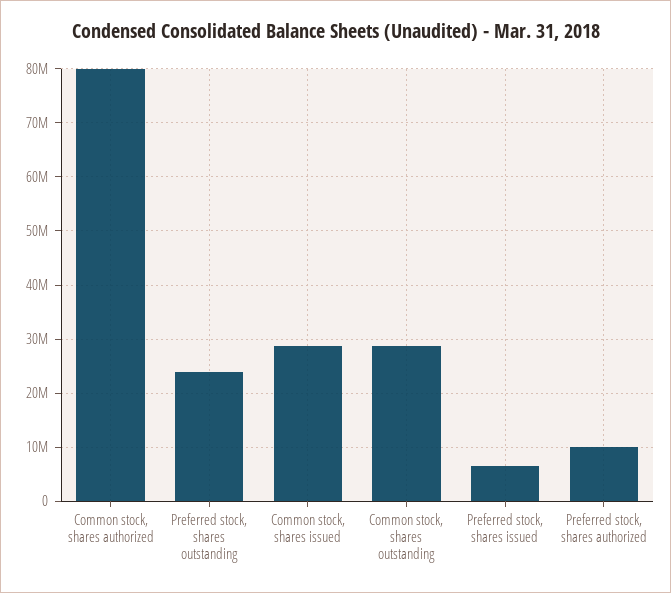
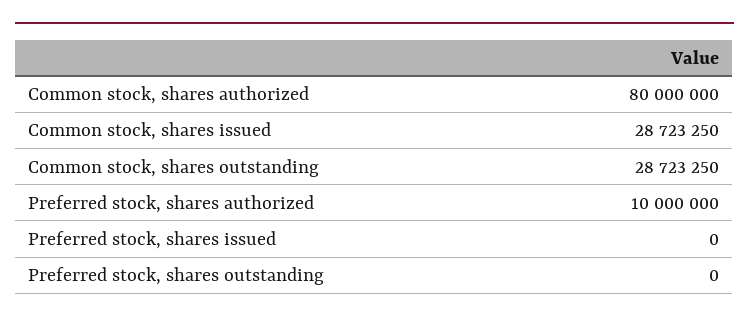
  {
    "Common stock, shares authorized": 80000000,
-   "Preferred stock, shares outstanding": 24000000,
+   "Preferred stock, shares outstanding": 0,
    "Common stock, shares issued": 28723250,
    "Common stock, shares outstanding": 28723250,
-   "Preferred stock, shares issued": 6000000,
+   "Preferred stock, shares issued": 0,
    "Preferred stock, shares authorized": 10000000
  }

